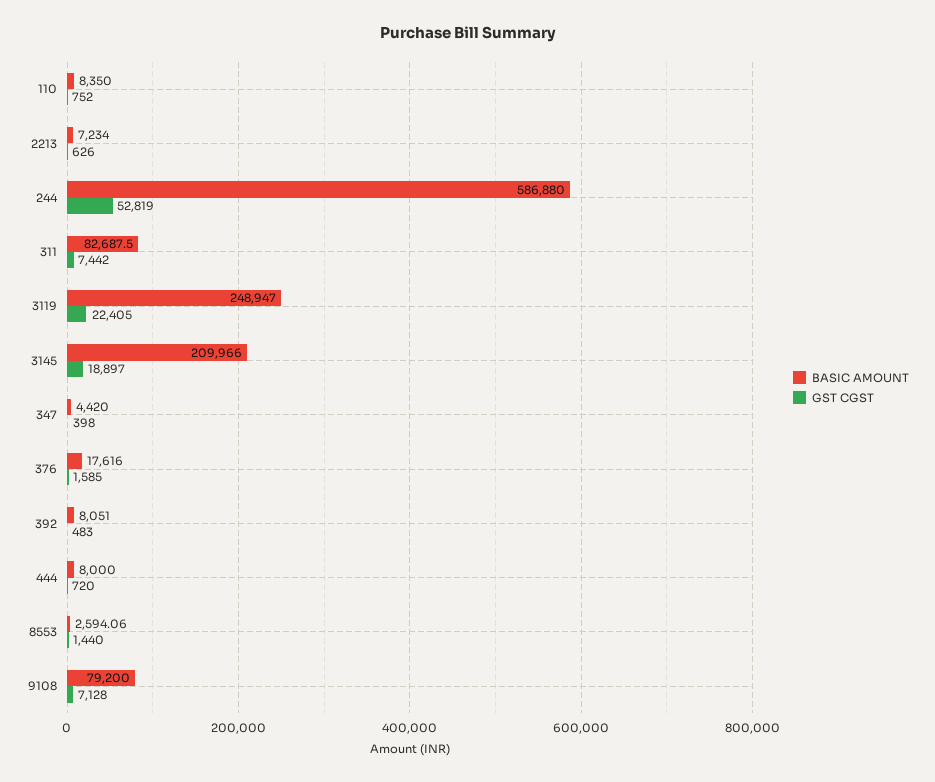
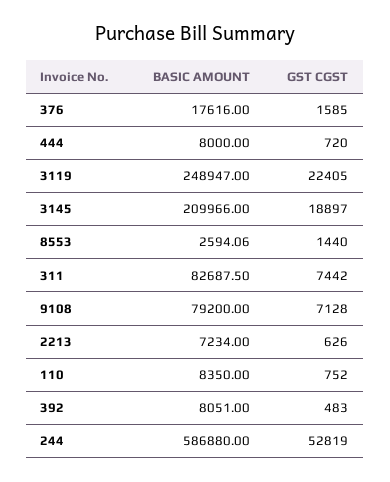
  {
    "BASIC AMOUNT": {
      "110": 8350,
      "2213": 7234,
      "244": 586880,
      "311": 82687.5,
      "3119": 248947,
      "3145": 209966,
-     "347": 4420,
      "376": 17616,
      "392": 8051,
      "444": 8000,
      "8553": 2594.06,
      "9108": 79200
    },
    "GST CGST": {
      "110": 752,
      "2213": 626,
      "244": 52819,
      "311": 7442,
      "3119": 22405,
      "3145": 18897,
-     "347": 398,
      "376": 1585,
      "392": 483,
      "444": 720,
      "8553": 1440,
      "9108": 7128
    }
  }

